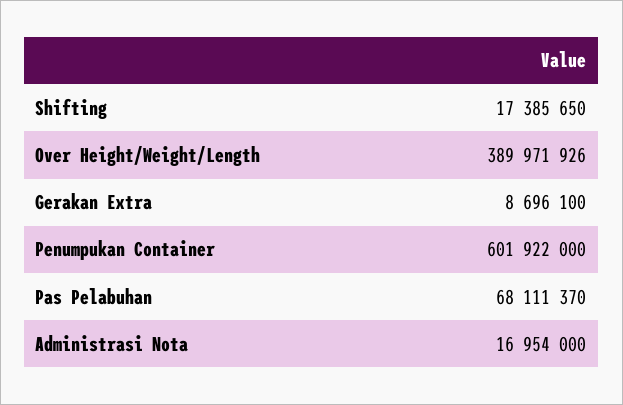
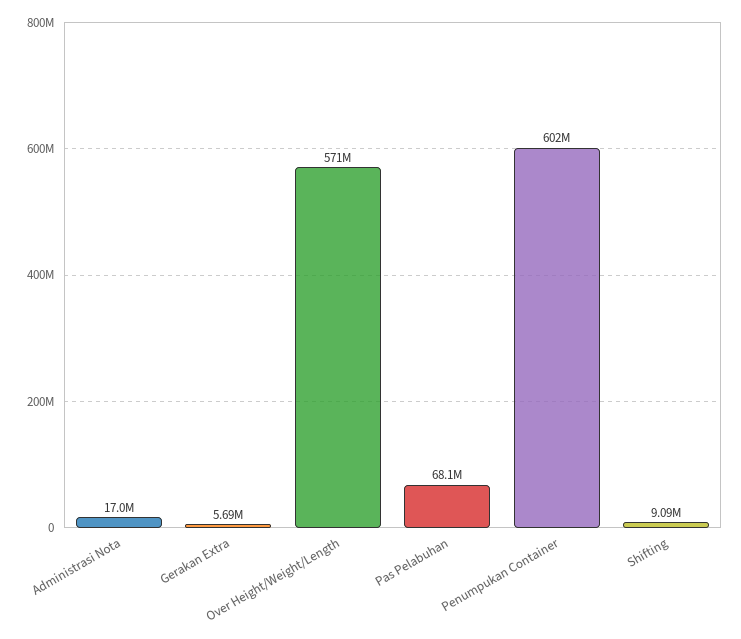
  {
-   "Shifting": 17385650,
+   "Shifting": 9090000,
-   "Over Height/Weight/Length": 389971926,
+   "Over Height/Weight/Length": 571000000,
-   "Gerakan Extra": 8696100,
+   "Gerakan Extra": 5690000,
    "Penumpukan Container": 601922000,
    "Pas Pelabuhan": 68111370,
    "Administrasi Nota": 16954000
  }

